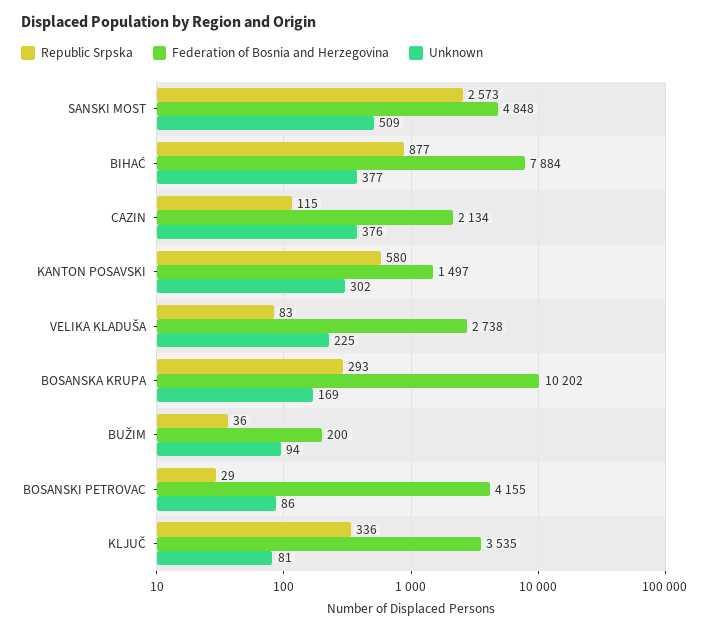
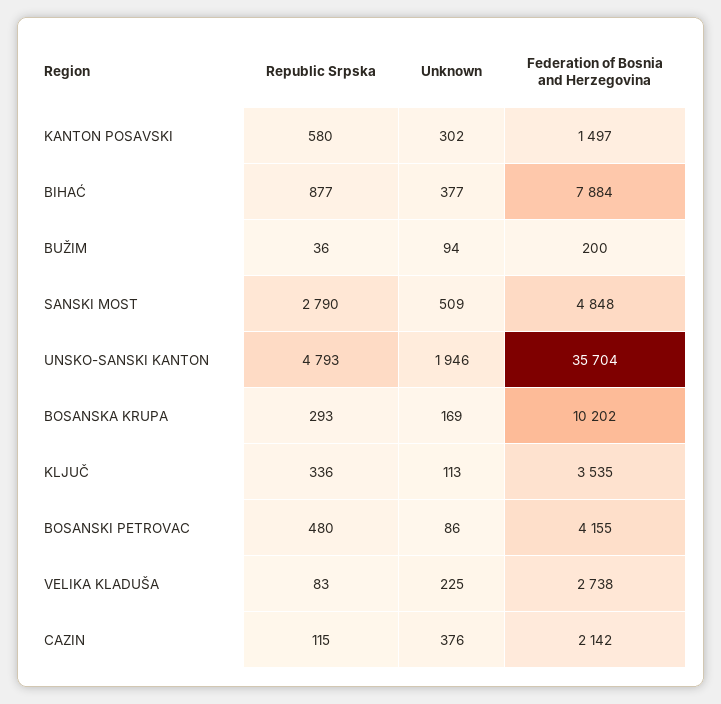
  {
    "Republic Srpska": {
-     "SANSKI MOST": 2573,
+     "SANSKI MOST": 2790,
      "BIHAĆ": 877,
      "CAZIN": 115,
      "KANTON POSAVSKI": 580,
      "VELIKA KLADUŠA": 83,
      "BOSANSKA KRUPA": 293,
      "BUŽIM": 36,
-     "BOSANSKI PETROVAC": 29,
+     "BOSANSKI PETROVAC": 480,
-     "KLJUČ": 336
+     "KLJUČ": 336,
+     "UNSKO-SANSKI KANTON": 4793
    },
    "Federation of Bosnia and Herzegovina": {
      "SANSKI MOST": 4848,
      "BIHAĆ": 7884,
-     "CAZIN": 2134,
+     "CAZIN": 2142,
      "KANTON POSAVSKI": 1497,
      "VELIKA KLADUŠA": 2738,
      "BOSANSKA KRUPA": 10202,
      "BUŽIM": 200,
      "BOSANSKI PETROVAC": 4155,
-     "KLJUČ": 3535
+     "KLJUČ": 3535,
+     "UNSKO-SANSKI KANTON": 35704
    },
    "Unknown": {
      "SANSKI MOST": 509,
      "BIHAĆ": 377,
      "CAZIN": 376,
      "KANTON POSAVSKI": 302,
      "VELIKA KLADUŠA": 225,
      "BOSANSKA KRUPA": 169,
      "BUŽIM": 94,
      "BOSANSKI PETROVAC": 86,
-     "KLJUČ": 81
+     "KLJUČ": 113,
+     "UNSKO-SANSKI KANTON": 1946
    }
  }

